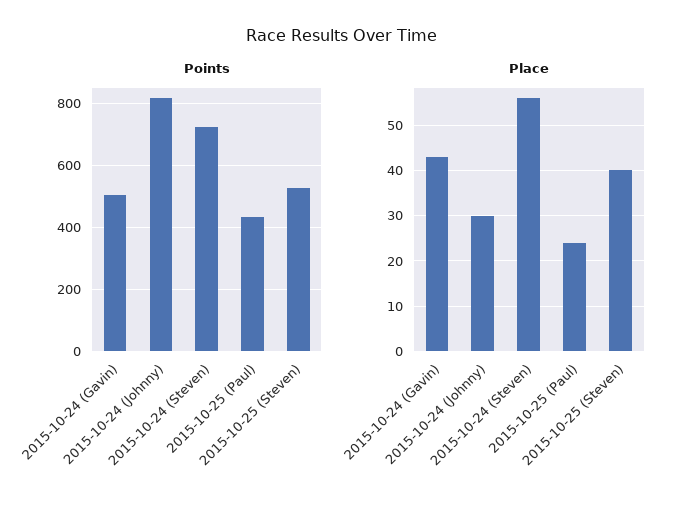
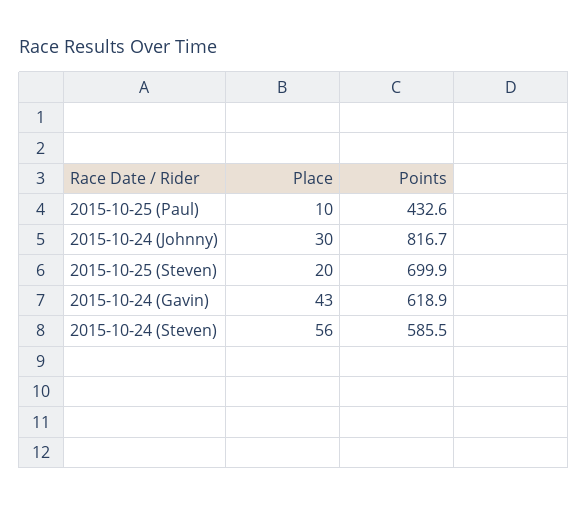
  {
    "Points": {
-     "2015-10-24 (Gavin)": 500,
+     "2015-10-24 (Gavin)": 618.9,
      "2015-10-24 (Johnny)": 816.7,
-     "2015-10-24 (Steven)": 720,
+     "2015-10-24 (Steven)": 585.5,
      "2015-10-25 (Paul)": 432.6,
-     "2015-10-25 (Steven)": 520
+     "2015-10-25 (Steven)": 699.9
    },
    "Place": {
      "2015-10-24 (Gavin)": 43,
      "2015-10-24 (Johnny)": 30,
      "2015-10-24 (Steven)": 56,
-     "2015-10-25 (Paul)": 25,
+     "2015-10-25 (Paul)": 10,
-     "2015-10-25 (Steven)": 40
+     "2015-10-25 (Steven)": 20
    }
  }

